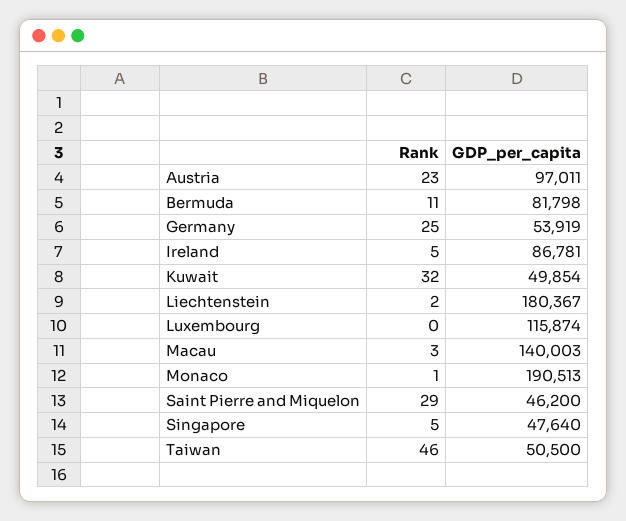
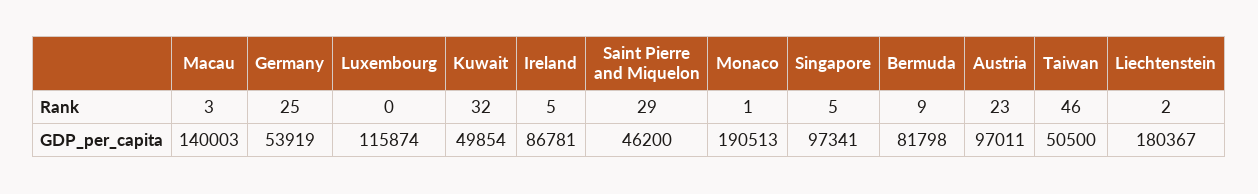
  {
    "Rank": {
      "Austria": 23,
-     "Bermuda": 11,
+     "Bermuda": 9,
      "Germany": 25,
      "Ireland": 5,
      "Kuwait": 32,
      "Liechtenstein": 2,
      "Luxembourg": 0,
      "Macau": 3,
      "Monaco": 1,
      "Saint Pierre and Miquelon": 29,
      "Singapore": 5,
      "Taiwan": 46
    },
    "GDP_per_capita": {
      "Austria": 97011,
      "Bermuda": 81798,
      "Germany": 53919,
      "Ireland": 86781,
      "Kuwait": 49854,
      "Liechtenstein": 180367,
      "Luxembourg": 115874,
      "Macau": 140003,
      "Monaco": 190513,
      "Saint Pierre and Miquelon": 46200,
-     "Singapore": 47640,
+     "Singapore": 97341,
      "Taiwan": 50500
    }
  }

